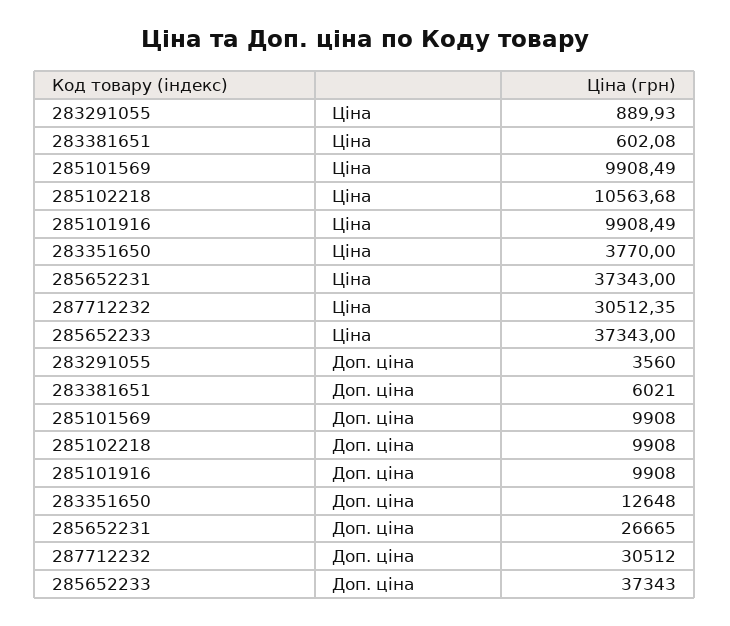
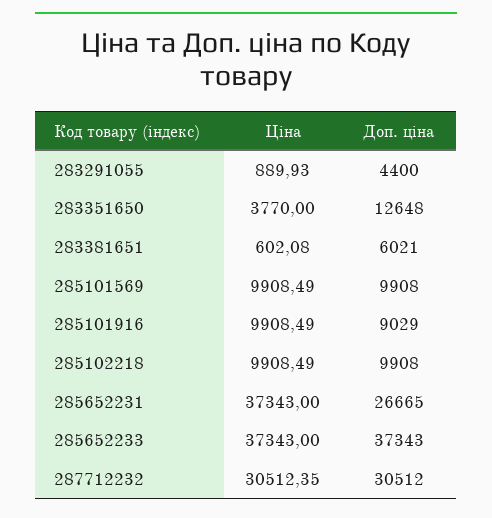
  {
    "283291055": {
      "Ціна": 889.93,
-     "Доп. ціна": 3560
+     "Доп. ціна": 4400
    },
    "283381651": {
      "Ціна": 602.08,
      "Доп. ціна": 6021
    },
    "285101569": {
      "Ціна": 9908.49,
      "Доп. ціна": 9908
    },
    "285102218": {
-     "Ціна": 10563.68,
+     "Ціна": 9908.49,
      "Доп. ціна": 9908
    },
    "285101916": {
      "Ціна": 9908.49,
-     "Доп. ціна": 9908
+     "Доп. ціна": 9029
    },
    "283351650": {
      "Ціна": 3770,
      "Доп. ціна": 12648
    },
    "285652231": {
      "Ціна": 37343,
      "Доп. ціна": 26665
    },
    "287712232": {
      "Ціна": 30512.35,
      "Доп. ціна": 30512
    },
    "285652233": {
      "Ціна": 37343,
      "Доп. ціна": 37343
    }
  }

